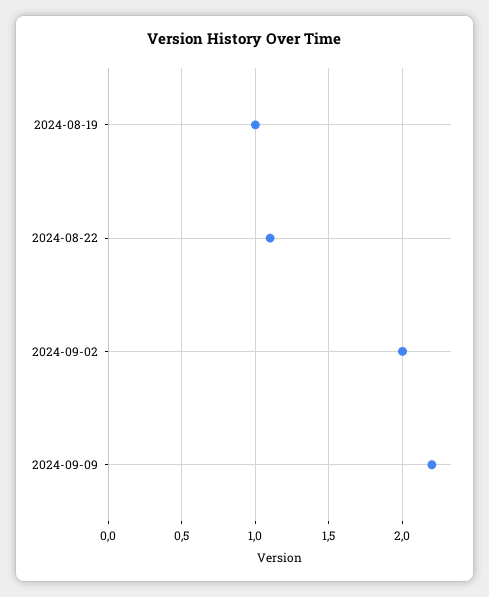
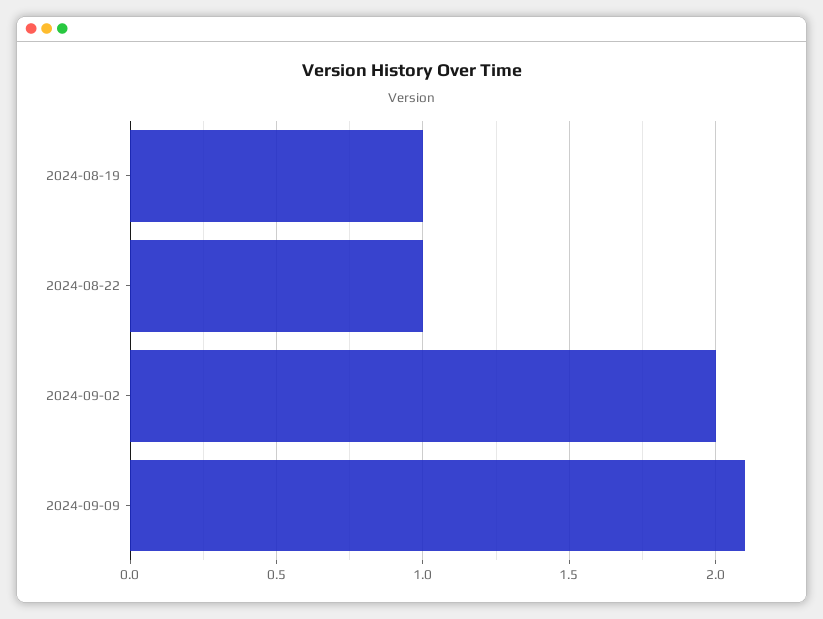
  {
    "2024-08-19": 1,
-   "2024-08-22": 1.1,
+   "2024-08-22": 1,
    "2024-09-02": 2,
-   "2024-09-09": 2.2
+   "2024-09-09": 2.1
  }

